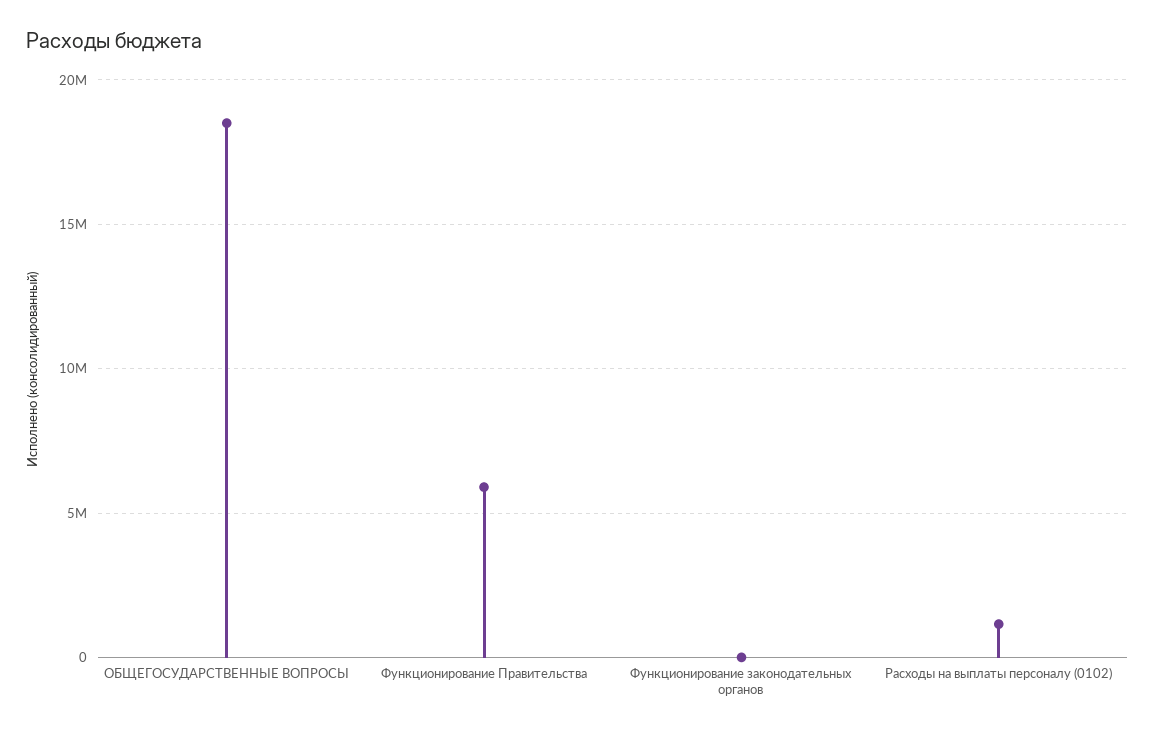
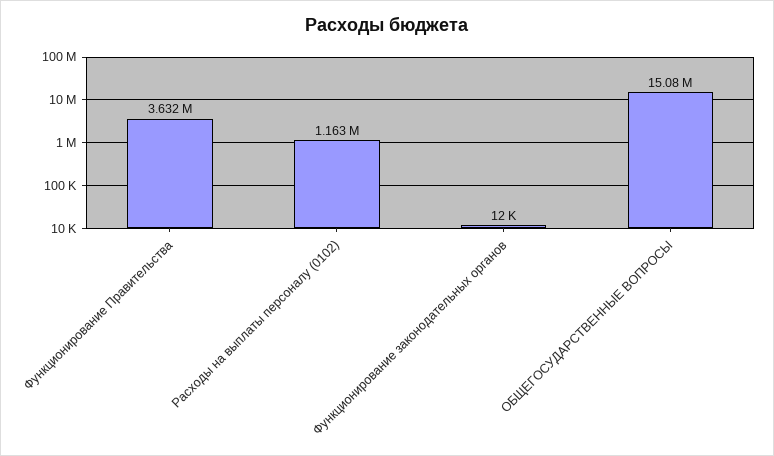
  {
-   "ОБЩЕГОСУДАРСТВЕННЫЕ ВОПРОСЫ": 18500000,
+   "ОБЩЕГОСУДАРСТВЕННЫЕ ВОПРОСЫ": 15080000,
-   "Функционирование Правительства": 6000000,
+   "Функционирование Правительства": 3632000,
    "Функционирование законодательных органов": 12000,
    "Расходы на выплаты персоналу (0102)": 1163000
  }

